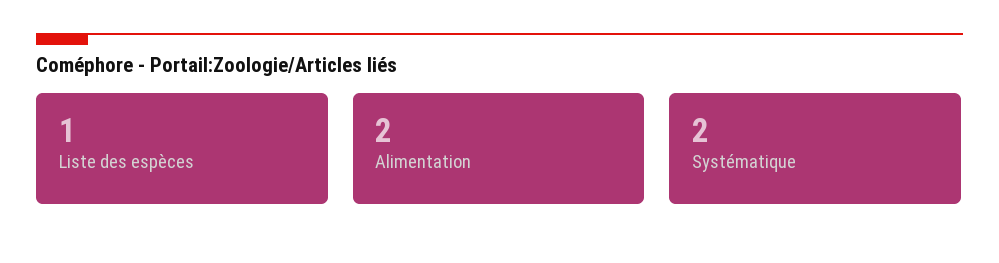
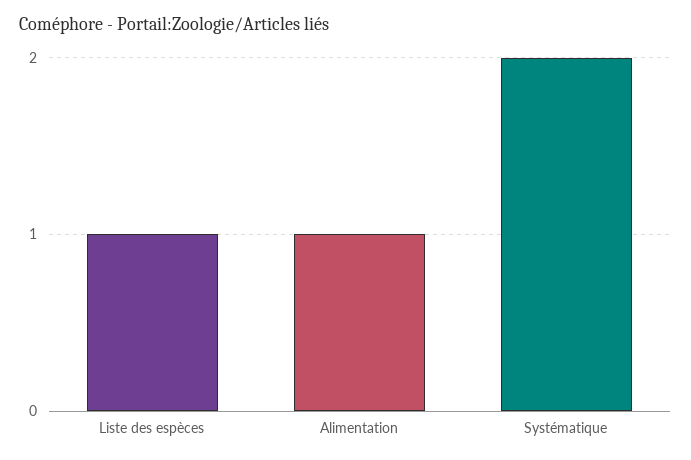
  {
    "Liste des espèces": 1,
-   "Alimentation": 2,
+   "Alimentation": 1,
    "Systématique": 2
  }

